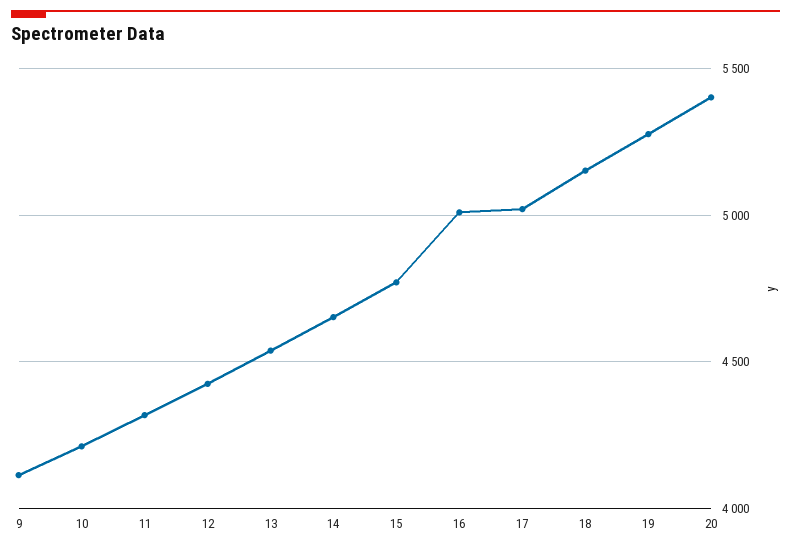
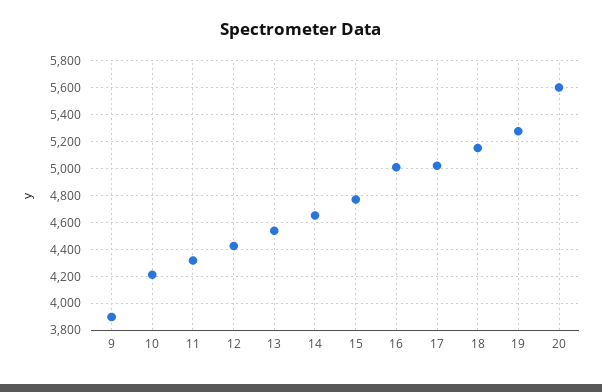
  {
-   "9": 4100,
+   "9": 3900,
    "10": 4200,
    "11": 4300,
    "12": 4450,
    "13": 4550,
    "14": 4650,
    "15": 4750,
    "16": 5000,
    "17": 5000,
    "18": 5150,
    "19": 5300,
-   "20": 5400
+   "20": 5600
  }

